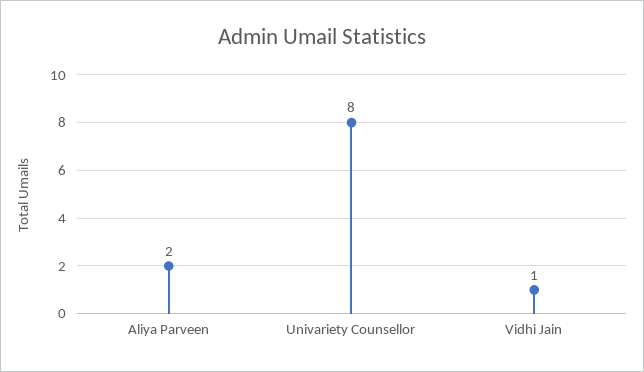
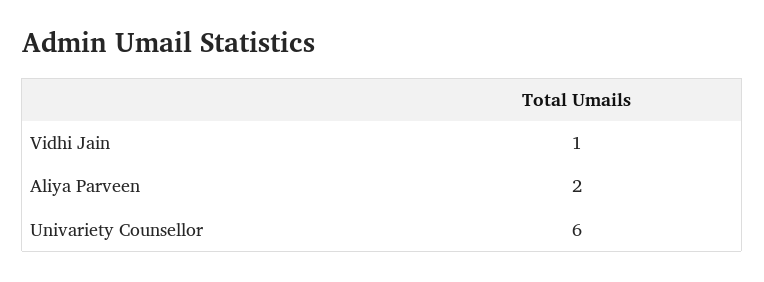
  {
    "Aliya Parveen": 2,
-   "Univariety Counsellor": 8,
+   "Univariety Counsellor": 6,
    "Vidhi Jain": 1
  }

